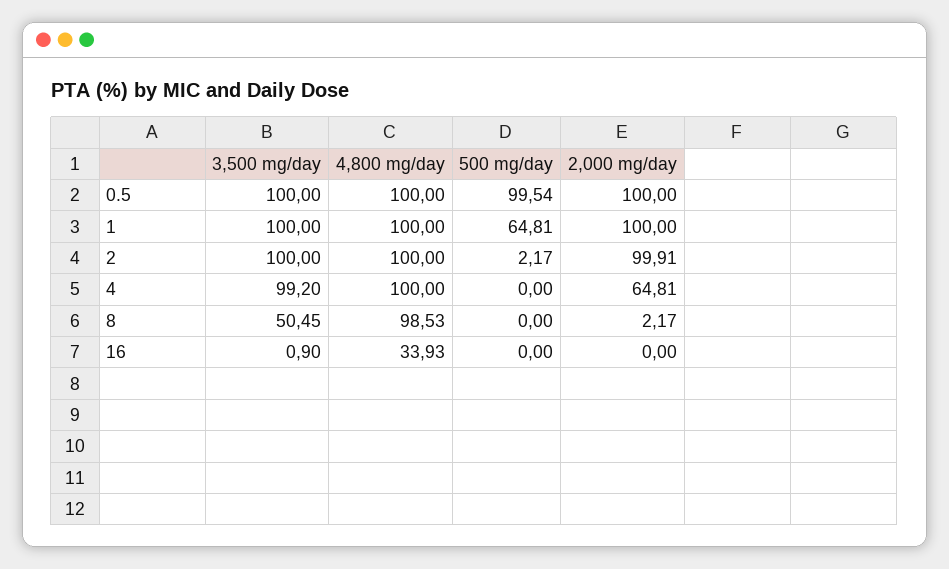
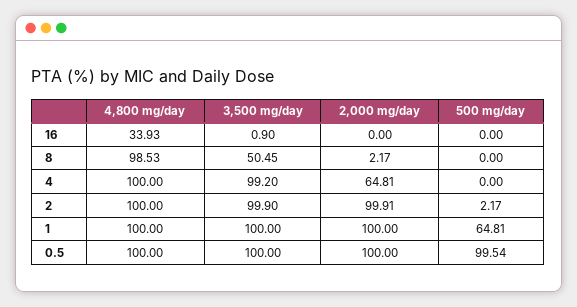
  {
    "3,500 mg/day": {
      "0.5": 100,
      "1": 100,
-     "2": 100,
+     "2": 99.9,
      "4": 99.2,
      "8": 50.45,
      "16": 0.9
    },
    "4,800 mg/day": {
      "0.5": 100,
      "1": 100,
      "2": 100,
      "4": 100,
      "8": 98.53,
      "16": 33.93
    },
    "500 mg/day": {
      "0.5": 99.54,
      "1": 64.81,
      "2": 2.17,
      "4": 0,
      "8": 0,
      "16": 0
    },
    "2,000 mg/day": {
      "0.5": 100,
      "1": 100,
      "2": 99.91,
      "4": 64.81,
      "8": 2.17,
      "16": 0
    }
  }

